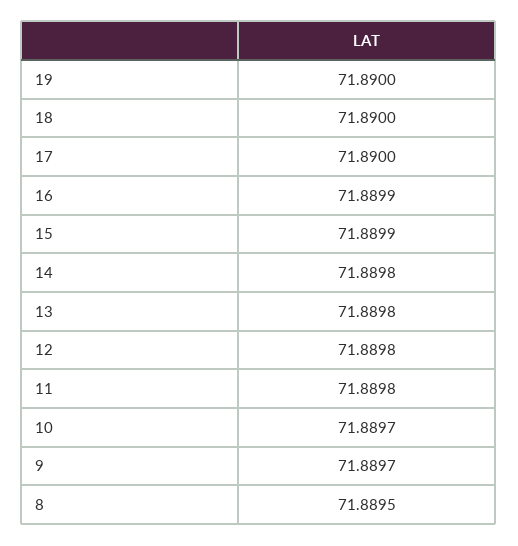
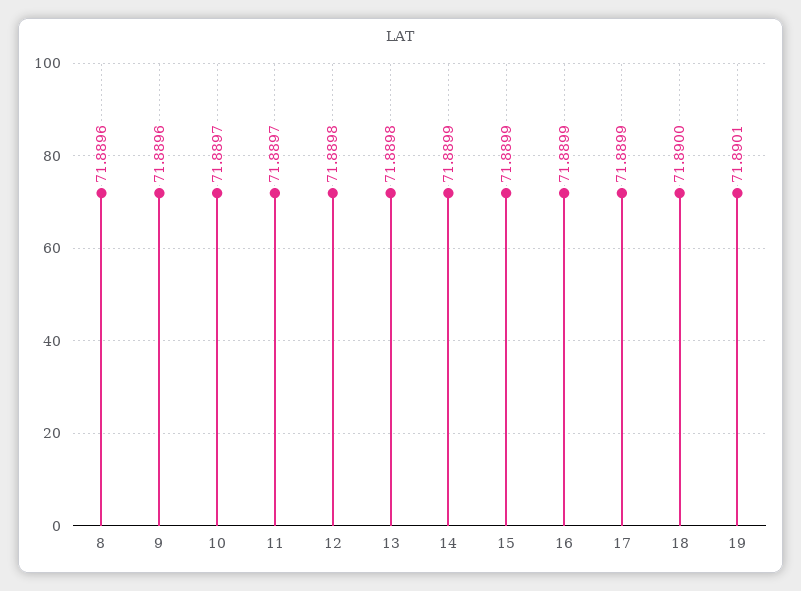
  {
-   "19": 71.89,
+   "19": 71.8901,
    "18": 71.89,
-   "17": 71.89,
+   "17": 71.8899,
    "16": 71.8899,
    "15": 71.8899,
-   "14": 71.8898,
+   "14": 71.8899,
    "13": 71.8898,
    "12": 71.8898,
-   "11": 71.8898,
+   "11": 71.8897,
    "10": 71.8897,
-   "9": 71.8897,
+   "9": 71.8896,
-   "8": 71.8895
+   "8": 71.8896
  }

